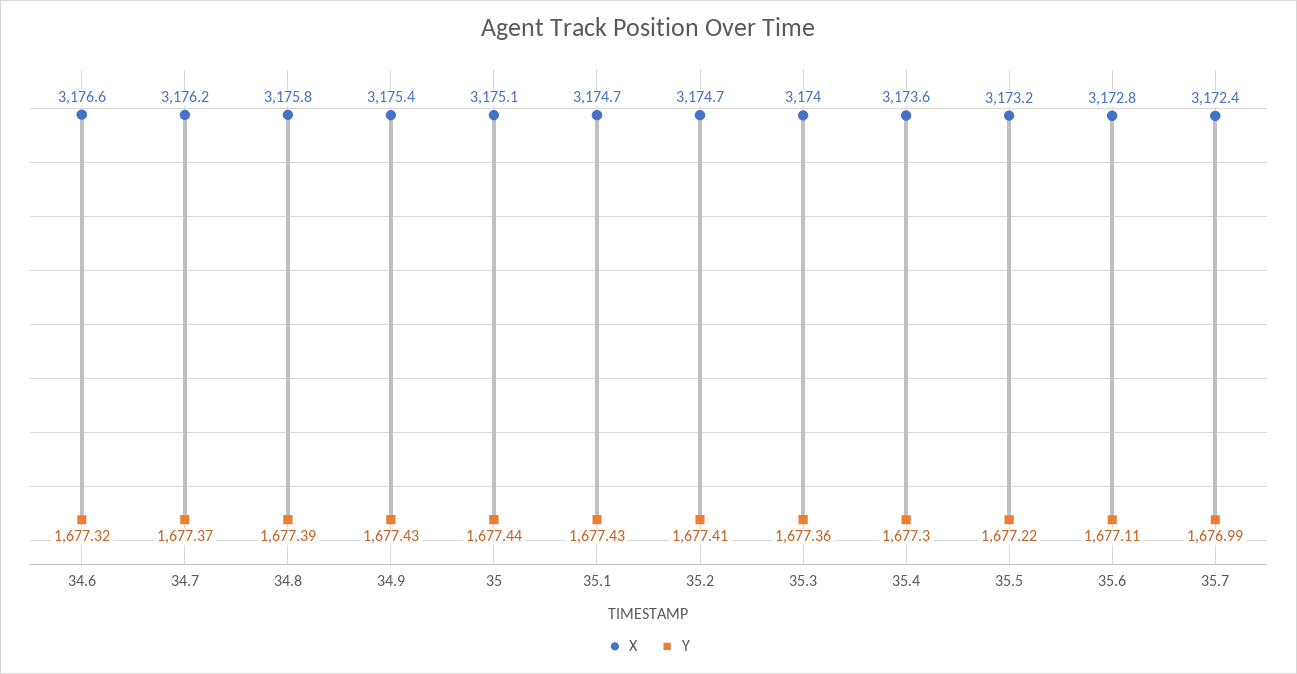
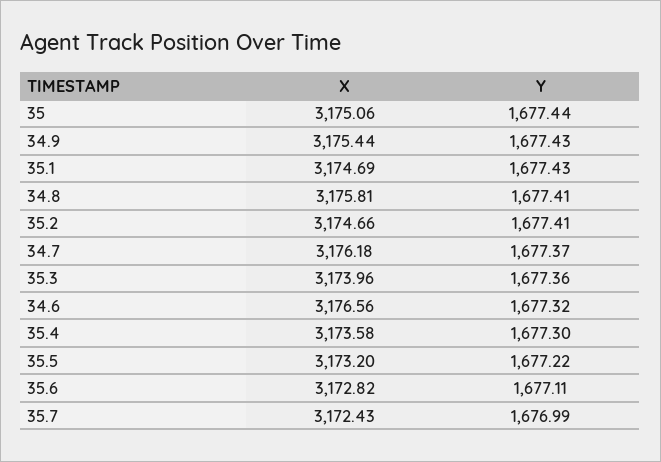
  {
    "X": {
      "34.6": 3176.56,
      "34.7": 3176.18,
      "34.8": 3175.81,
      "34.9": 3175.44,
      "35": 3175.06,
      "35.1": 3174.69,
      "35.2": 3174.66,
      "35.3": 3173.96,
      "35.4": 3173.58,
      "35.5": 3173.2,
      "35.6": 3172.82,
      "35.7": 3172.43
    },
    "Y": {
      "34.6": 1677.32,
      "34.7": 1677.37,
-     "34.8": 1677.39,
+     "34.8": 1677.41,
      "34.9": 1677.43,
      "35": 1677.44,
      "35.1": 1677.43,
      "35.2": 1677.41,
      "35.3": 1677.36,
      "35.4": 1677.3,
      "35.5": 1677.22,
      "35.6": 1677.11,
      "35.7": 1676.99
    }
  }

